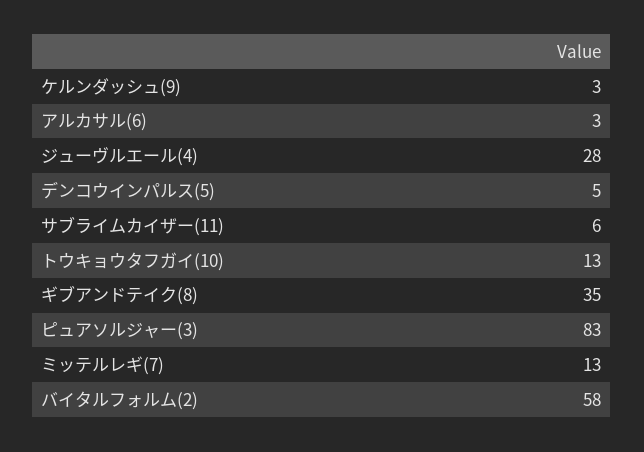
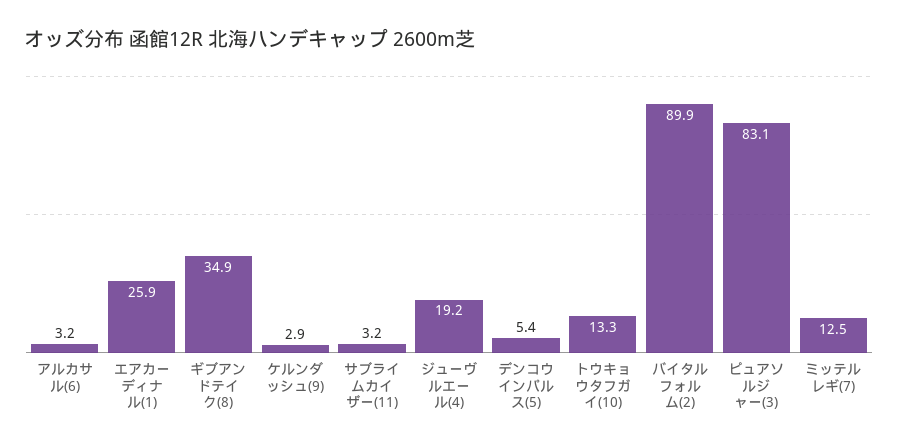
  {
    "ケルンダッシュ(9)": 2.9,
    "アルカサル(6)": 3.2,
-   "ジューヴルエール(4)": 28,
+   "ジューヴルエール(4)": 19.2,
    "デンコウインパルス(5)": 5.4,
-   "サブライムカイザー(11)": 6,
+   "サブライムカイザー(11)": 3.2,
    "トウキョウタフガイ(10)": 13.3,
    "ギブアンドテイク(8)": 34.9,
    "ピュアソルジャー(3)": 83.1,
    "ミッテルレギ(7)": 12.5,
-   "バイタルフォルム(2)": 58
+   "バイタルフォルム(2)": 89.9,
+   "エアカーディナル(1)": 25.9
  }

